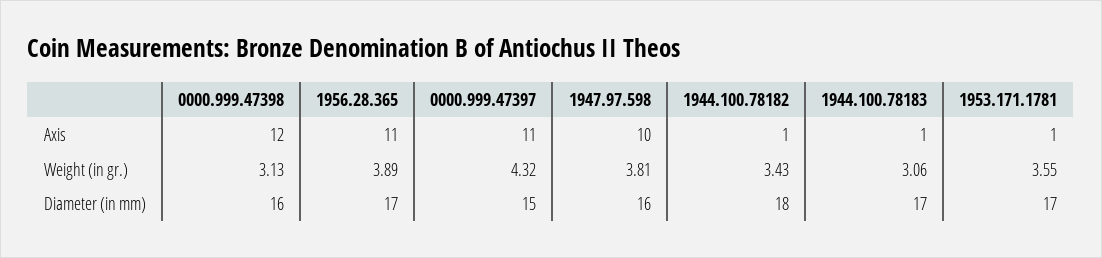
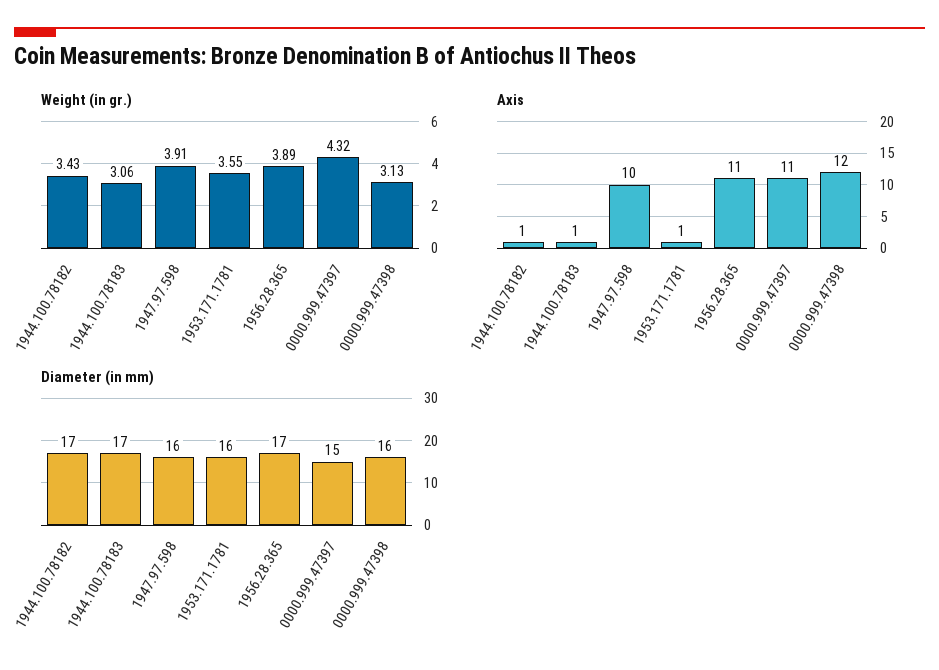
  {
    "Axis": {
      "0000.999.47398": 12,
      "1956.28.365": 11,
      "0000.999.47397": 11,
      "1947.97.598": 10,
      "1944.100.78182": 1,
      "1944.100.78183": 1,
      "1953.171.1781": 1
    },
    "Weight (in gr.)": {
      "0000.999.47398": 3.13,
      "1956.28.365": 3.89,
      "0000.999.47397": 4.32,
-     "1947.97.598": 3.81,
+     "1947.97.598": 3.91,
      "1944.100.78182": 3.43,
      "1944.100.78183": 3.06,
      "1953.171.1781": 3.55
    },
    "Diameter (in mm)": {
      "0000.999.47398": 16,
      "1956.28.365": 17,
      "0000.999.47397": 15,
      "1947.97.598": 16,
-     "1944.100.78182": 18,
+     "1944.100.78182": 17,
      "1944.100.78183": 17,
-     "1953.171.1781": 17
+     "1953.171.1781": 16
    }
  }

